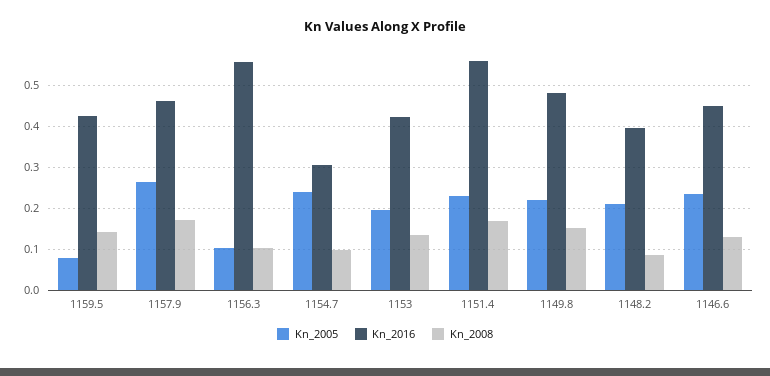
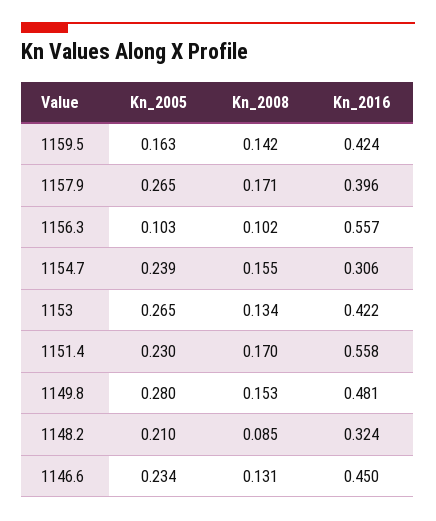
  {
    "Kn_2005": {
-     "1159.5": 0.08,
+     "1159.5": 0.163,
      "1157.9": 0.265,
      "1156.3": 0.103,
      "1154.7": 0.239,
-     "1153": 0.2,
+     "1153": 0.265,
      "1151.4": 0.23,
-     "1149.8": 0.22,
+     "1149.8": 0.28,
      "1148.2": 0.21,
      "1146.6": 0.234
    },
    "Kn_2016": {
      "1159.5": 0.424,
-     "1157.9": 0.46,
+     "1157.9": 0.396,
      "1156.3": 0.557,
      "1154.7": 0.306,
      "1153": 0.422,
      "1151.4": 0.558,
      "1149.8": 0.481,
-     "1148.2": 0.4,
+     "1148.2": 0.324,
      "1146.6": 0.45
    },
    "Kn_2008": {
      "1159.5": 0.142,
      "1157.9": 0.171,
      "1156.3": 0.102,
-     "1154.7": 0.1,
+     "1154.7": 0.155,
      "1153": 0.134,
      "1151.4": 0.17,
      "1149.8": 0.153,
      "1148.2": 0.085,
      "1146.6": 0.131
    }
  }

